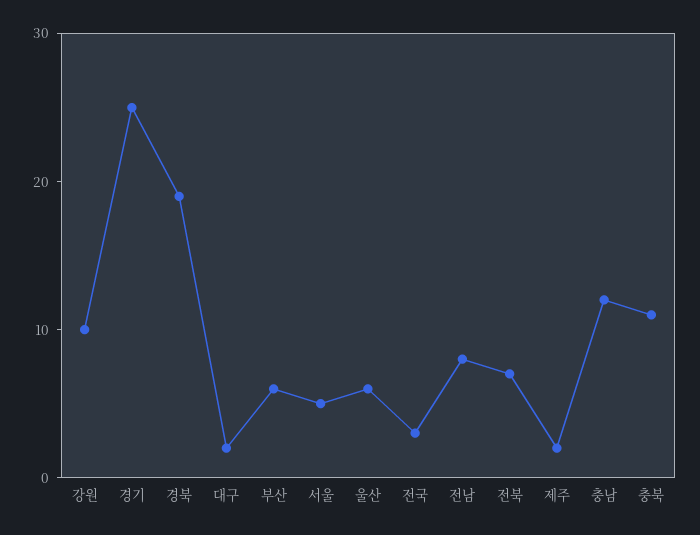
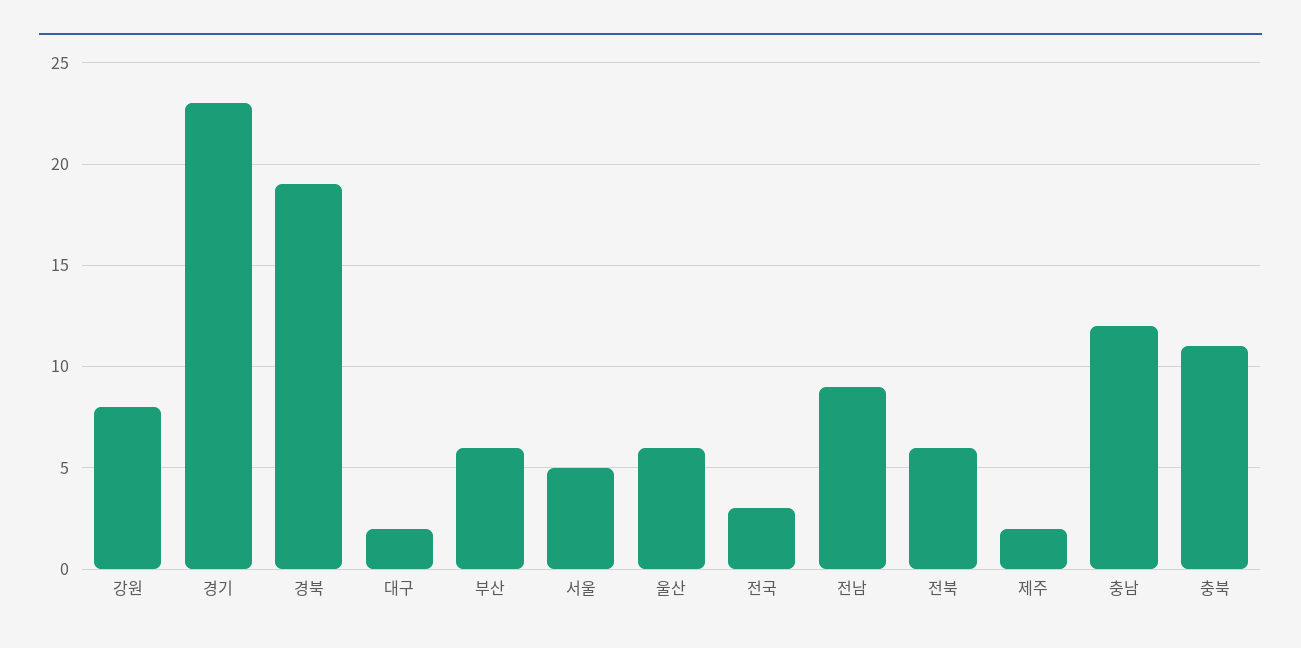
  {
-   "강원": 10,
+   "강원": 8,
-   "경기": 25,
+   "경기": 23,
    "경북": 19,
    "대구": 2,
    "부산": 6,
    "서울": 5,
    "울산": 6,
    "전국": 3,
-   "전남": 8,
+   "전남": 9,
-   "전북": 7,
+   "전북": 6,
    "제주": 2,
    "충남": 12,
    "충북": 11
  }

